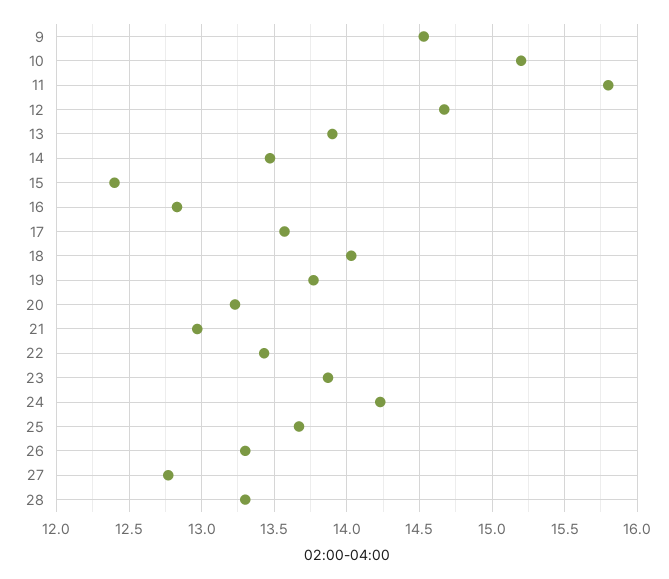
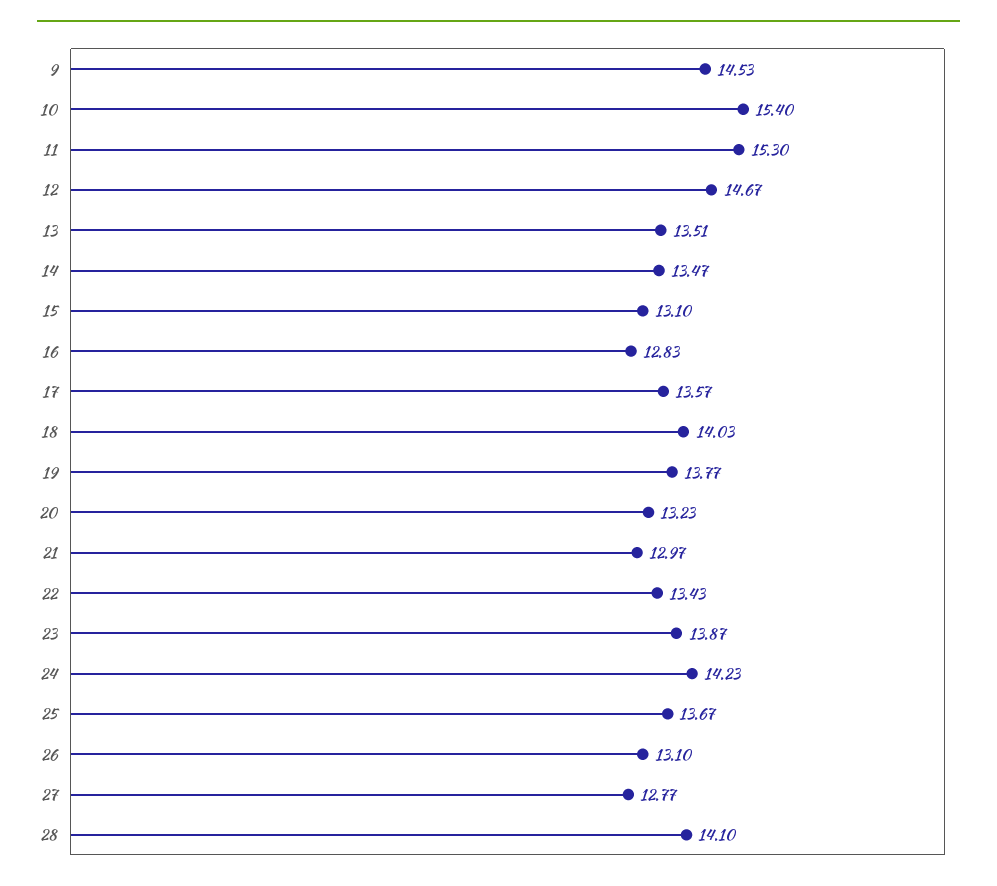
  {
    "9": 14.53,
-   "10": 15.2,
+   "10": 15.4,
-   "11": 15.8,
+   "11": 15.3,
    "12": 14.67,
-   "13": 13.9,
+   "13": 13.51,
    "14": 13.47,
-   "15": 12.4,
+   "15": 13.1,
    "16": 12.83,
    "17": 13.57,
    "18": 14.03,
    "19": 13.77,
    "20": 13.23,
    "21": 12.97,
    "22": 13.43,
    "23": 13.87,
    "24": 14.23,
    "25": 13.67,
-   "26": 13.3,
+   "26": 13.1,
    "27": 12.77,
-   "28": 13.3
+   "28": 14.1
  }

